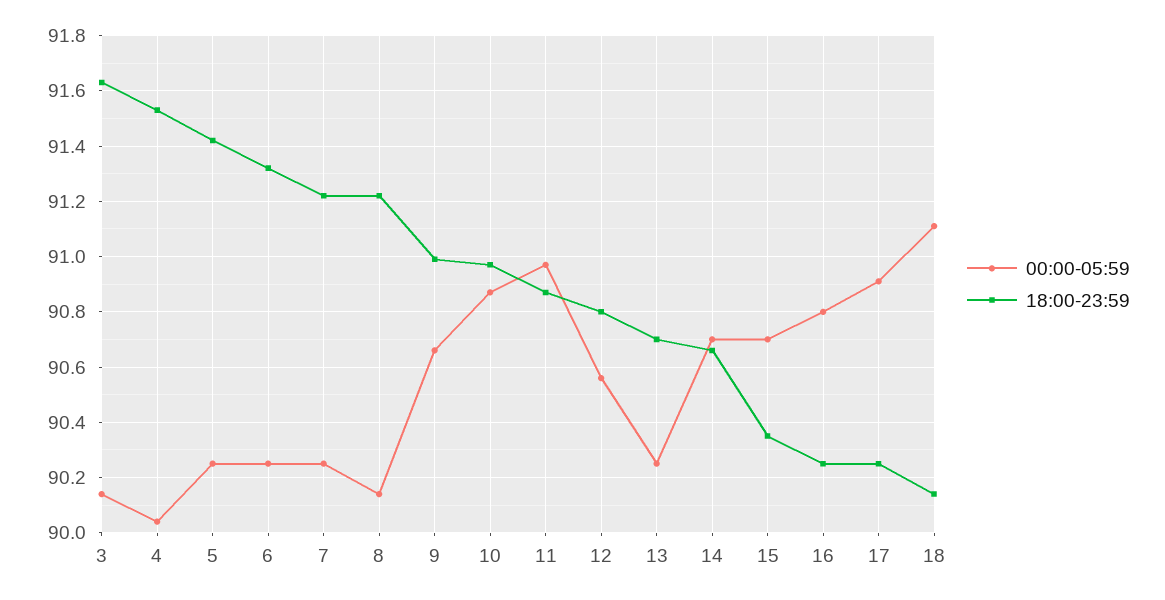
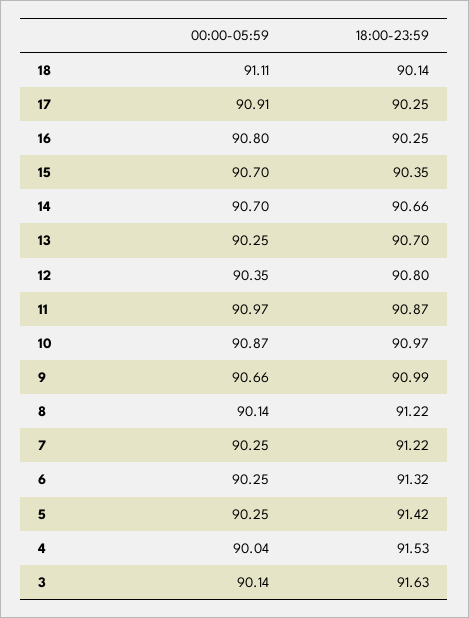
  {
    "00:00-05:59": {
      "3": 90.14,
      "4": 90.04,
      "5": 90.25,
      "6": 90.25,
      "7": 90.25,
      "8": 90.14,
      "9": 90.66,
      "10": 90.87,
      "11": 90.97,
-     "12": 90.55,
+     "12": 90.35,
      "13": 90.25,
      "14": 90.7,
      "15": 90.7,
      "16": 90.8,
      "17": 90.91,
      "18": 91.11
    },
    "18:00-23:59": {
      "3": 91.63,
      "4": 91.53,
      "5": 91.42,
      "6": 91.32,
      "7": 91.22,
      "8": 91.22,
      "9": 90.99,
      "10": 90.97,
      "11": 90.87,
      "12": 90.8,
      "13": 90.7,
      "14": 90.66,
      "15": 90.35,
      "16": 90.25,
      "17": 90.25,
      "18": 90.14
    }
  }

